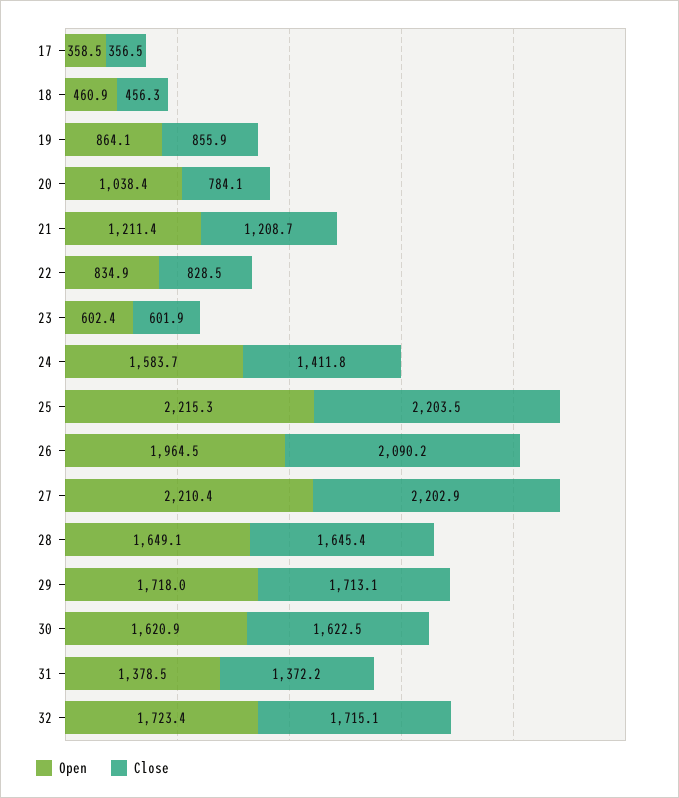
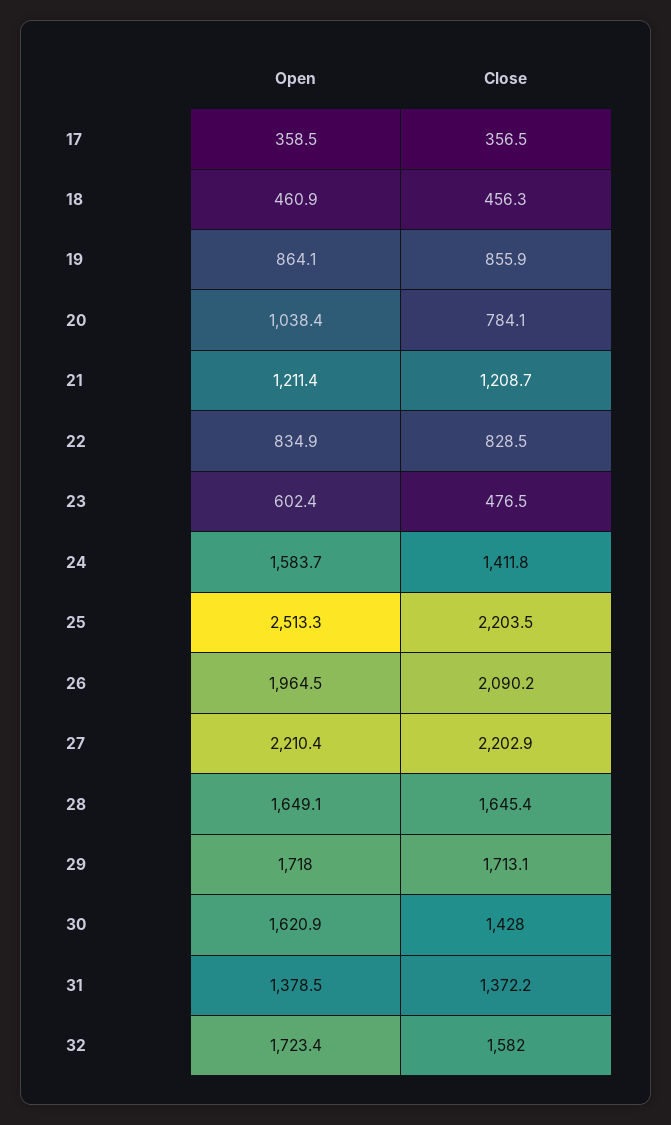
  {
    "Open": {
      "17": 358.5,
      "18": 460.9,
      "19": 864.1,
      "20": 1038.4,
      "21": 1211.4,
      "22": 834.9,
      "23": 602.4,
      "24": 1583.7,
-     "25": 2215.3,
+     "25": 2513.3,
      "26": 1964.5,
      "27": 2210.4,
      "28": 1649.1,
      "29": 1718,
      "30": 1620.9,
      "31": 1378.5,
      "32": 1723.4
    },
    "Close": {
      "17": 356.5,
      "18": 456.3,
      "19": 855.9,
      "20": 784.1,
      "21": 1208.7,
      "22": 828.5,
-     "23": 601.9,
+     "23": 476.5,
      "24": 1411.8,
      "25": 2203.5,
      "26": 2090.2,
      "27": 2202.9,
      "28": 1645.4,
      "29": 1713.1,
-     "30": 1622.5,
+     "30": 1428,
      "31": 1372.2,
-     "32": 1715.1
+     "32": 1582
    }
  }

